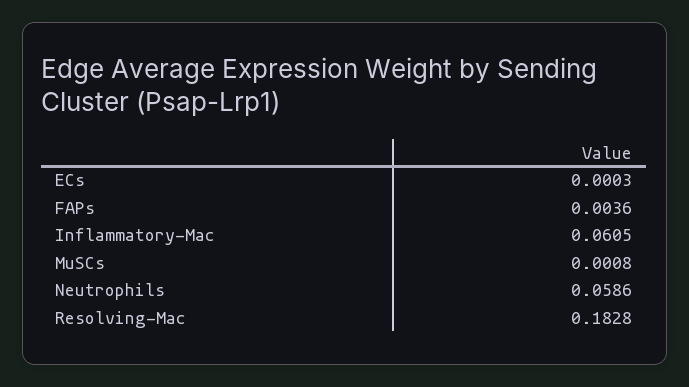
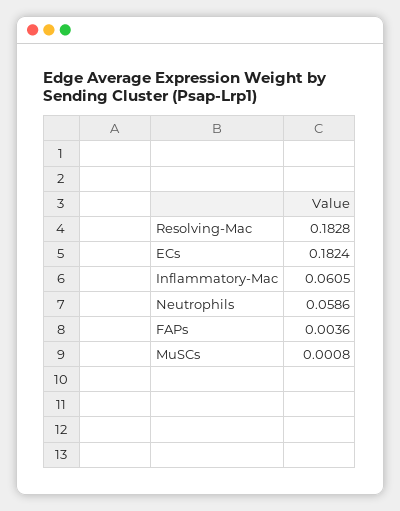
  {
-   "ECs": 0.0003,
+   "ECs": 0.1824,
    "FAPs": 0.0036,
    "Inflammatory-Mac": 0.0605,
    "MuSCs": 0.0008,
    "Neutrophils": 0.0586,
    "Resolving-Mac": 0.1828
  }

